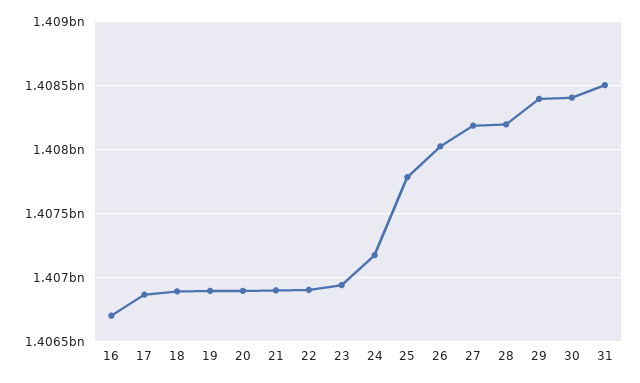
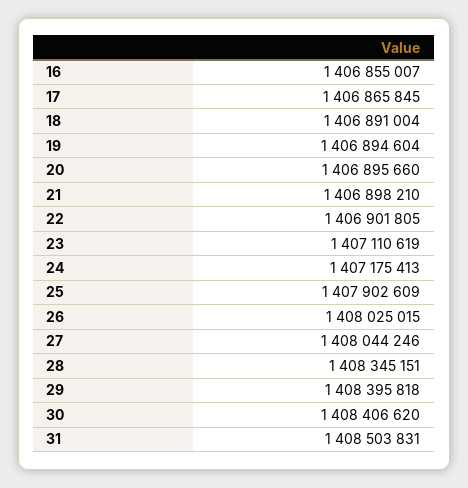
  {
-   "16": 1406700000,
+   "16": 1406855007,
    "17": 1406865845,
    "18": 1406891004,
    "19": 1406894604,
    "20": 1406895660,
    "21": 1406898210,
    "22": 1406901805,
-   "23": 1406950000,
+   "23": 1407110619,
    "24": 1407175413,
-   "25": 1407800000,
+   "25": 1407902609,
    "26": 1408025015,
-   "27": 1408200000,
+   "27": 1408044246,
-   "28": 1408200000,
+   "28": 1408345151,
    "29": 1408395818,
    "30": 1408406620,
    "31": 1408503831
  }

